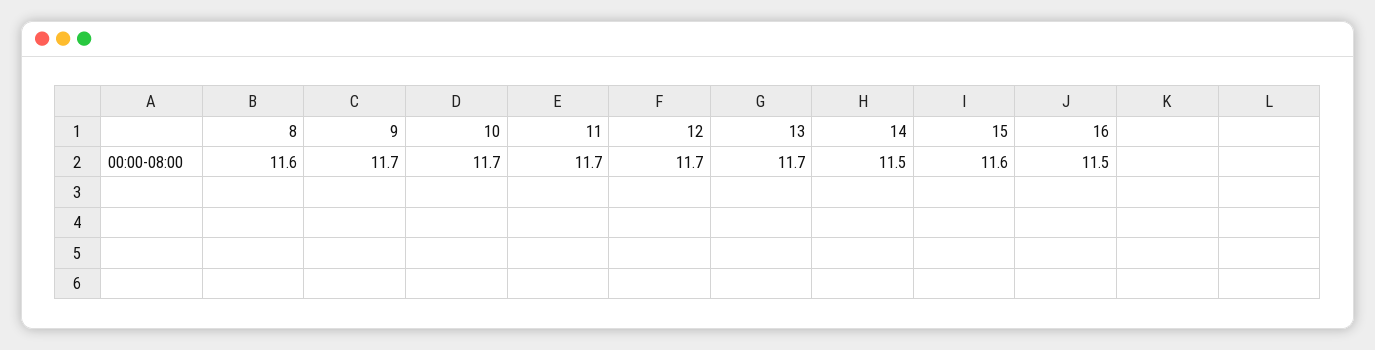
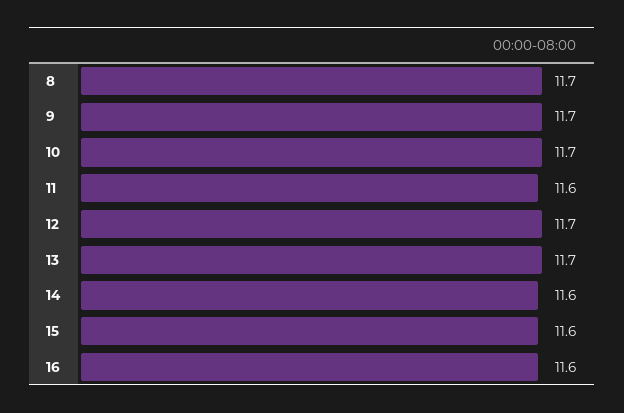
  {
-   "8": 11.6,
+   "8": 11.7,
    "9": 11.7,
    "10": 11.7,
-   "11": 11.7,
+   "11": 11.6,
    "12": 11.7,
    "13": 11.7,
-   "14": 11.5,
+   "14": 11.6,
    "15": 11.6,
-   "16": 11.5
+   "16": 11.6
  }

